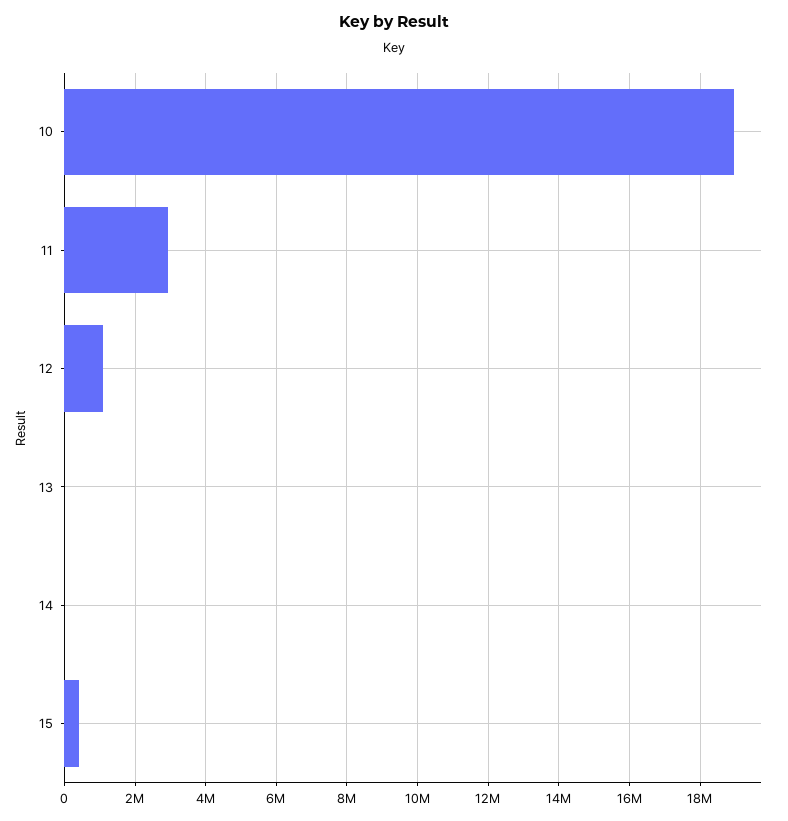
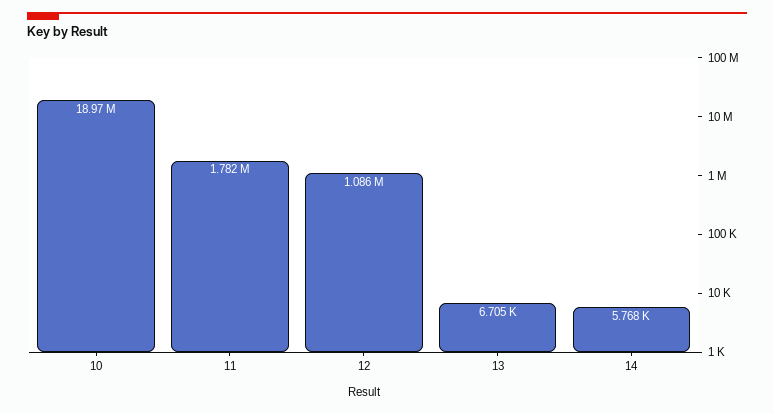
  {
    "10": 18970000,
-   "11": 3000000,
+   "11": 1782000,
    "12": 1086000,
    "13": 6705,
-   "14": 5768,
+   "14": 5768
-   "15": 400000
  }

